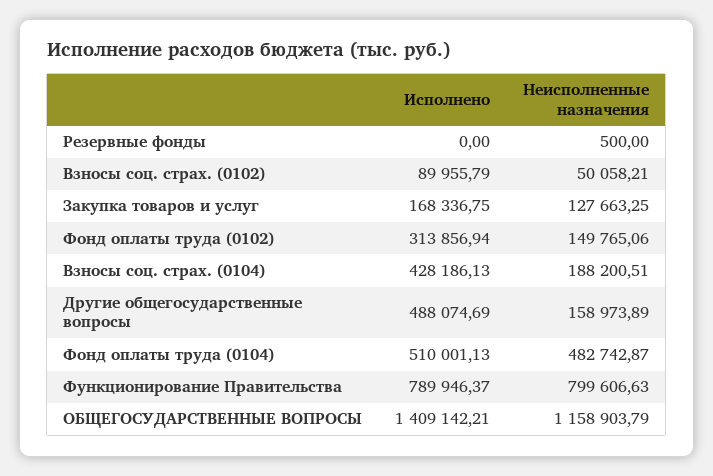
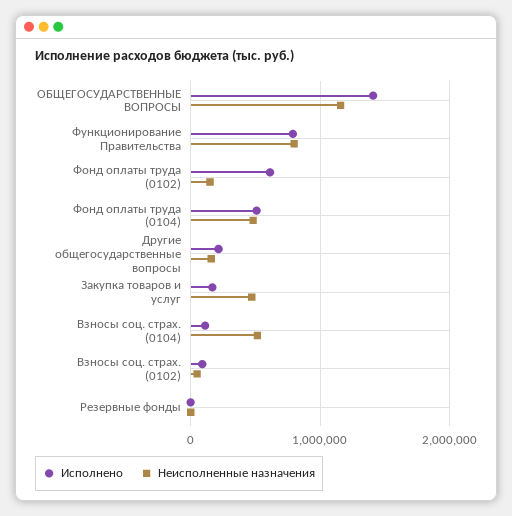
  {
    "Исполнено": {
      "Резервные фонды": 0,
      "Взносы соц. страх. (0102)": 89955.79,
      "Закупка товаров и услуг": 168336.75,
-     "Фонд оплаты труда (0102)": 313856.94,
+     "Фонд оплаты труда (0102)": 600000,
-     "Взносы соц. страх. (0104)": 428186.13,
+     "Взносы соц. страх. (0104)": 100000,
-     "Другие общегосударственные вопросы": 488074.69,
+     "Другие общегосударственные вопросы": 200000,
      "Фонд оплаты труда (0104)": 510001.13,
      "Функционирование Правительства": 789946.37,
      "ОБЩЕГОСУДАРСТВЕННЫЕ ВОПРОСЫ": 1409142.21
    },
    "Неисполненные назначения": {
      "Резервные фонды": 500,
      "Взносы соц. страх. (0102)": 50058.21,
-     "Закупка товаров и услуг": 127663.25,
+     "Закупка товаров и услуг": 500000,
      "Фонд оплаты труда (0102)": 149765.06,
-     "Взносы соц. страх. (0104)": 188200.51,
+     "Взносы соц. страх. (0104)": 500000,
      "Другие общегосударственные вопросы": 158973.89,
      "Фонд оплаты труда (0104)": 482742.87,
      "Функционирование Правительства": 799606.63,
      "ОБЩЕГОСУДАРСТВЕННЫЕ ВОПРОСЫ": 1158903.79
    }
  }

